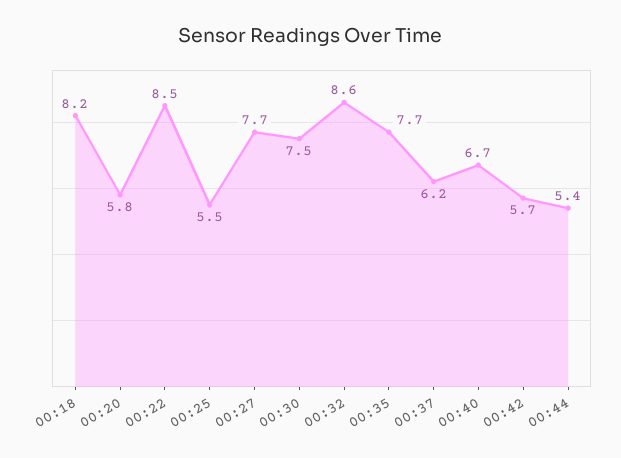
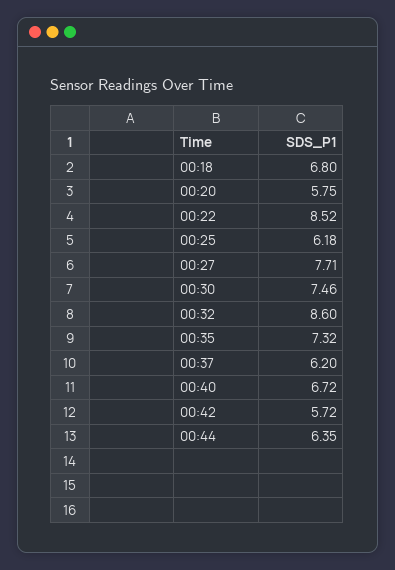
  {
-   "00:18": 8.2,
+   "00:18": 6.8,
    "00:20": 5.75,
    "00:22": 8.52,
-   "00:25": 5.5,
+   "00:25": 6.18,
    "00:27": 7.71,
    "00:30": 7.46,
    "00:32": 8.6,
-   "00:35": 7.7,
+   "00:35": 7.32,
    "00:37": 6.2,
    "00:40": 6.72,
    "00:42": 5.72,
-   "00:44": 5.4
+   "00:44": 6.35
  }

